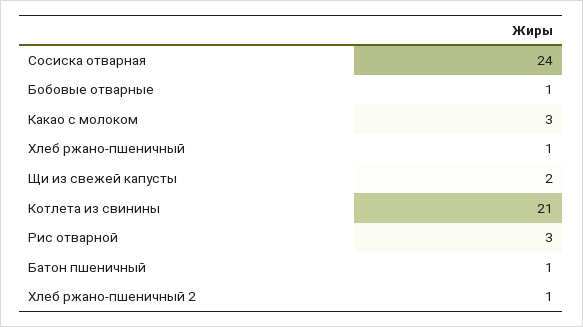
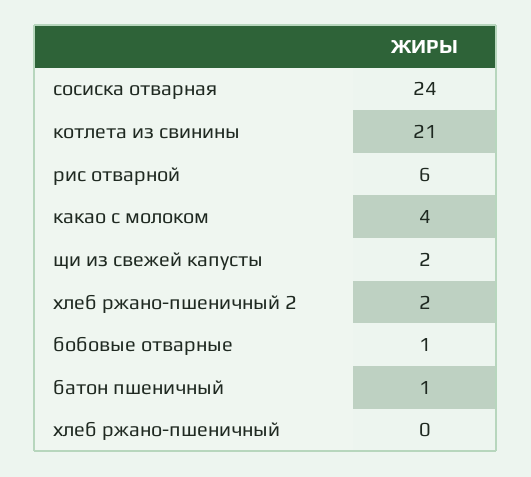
  {
    "Сосиска отварная": 24,
    "Бобовые отварные": 1,
-   "Какао с молоком": 3,
+   "Какао с молоком": 4,
-   "Хлеб ржано-пшеничный": 1,
+   "Хлеб ржано-пшеничный": 0,
    "Щи из свежей капусты": 2,
    "Котлета из свинины": 21,
-   "Рис отварной": 3,
+   "Рис отварной": 6,
    "Батон пшеничный": 1,
-   "Хлеб ржано-пшеничный 2": 1
+   "Хлеб ржано-пшеничный 2": 2
  }

